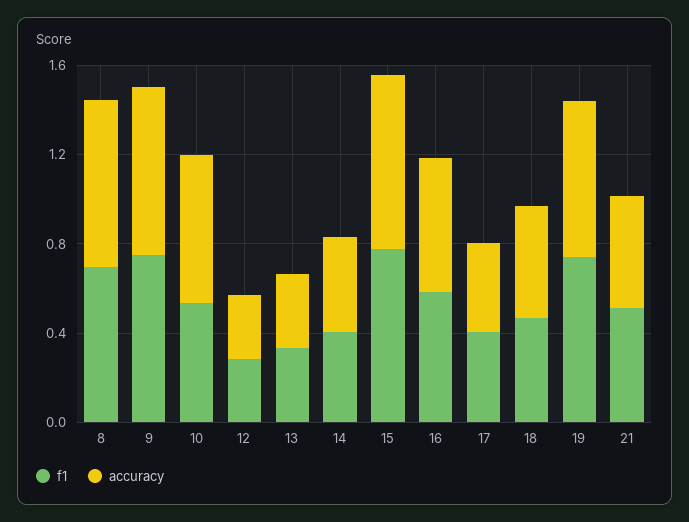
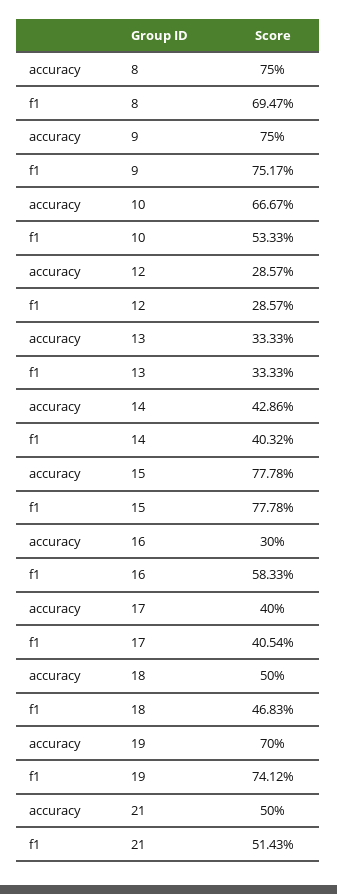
  {
    "f1": {
      "8": 0.6947,
      "9": 0.7517,
      "10": 0.5333,
      "12": 0.2857,
      "13": 0.3333,
      "14": 0.4032,
      "15": 0.7778,
      "16": 0.5833,
      "17": 0.4054,
      "18": 0.4683,
      "19": 0.7412,
      "21": 0.5143
    },
    "accuracy": {
      "8": 0.75,
      "9": 0.75,
      "10": 0.6667,
      "12": 0.2857,
      "13": 0.3333,
      "14": 0.4286,
      "15": 0.7778,
-     "16": 0.6,
+     "16": 0.3,
      "17": 0.4,
      "18": 0.5,
      "19": 0.7,
      "21": 0.5
    }
  }

